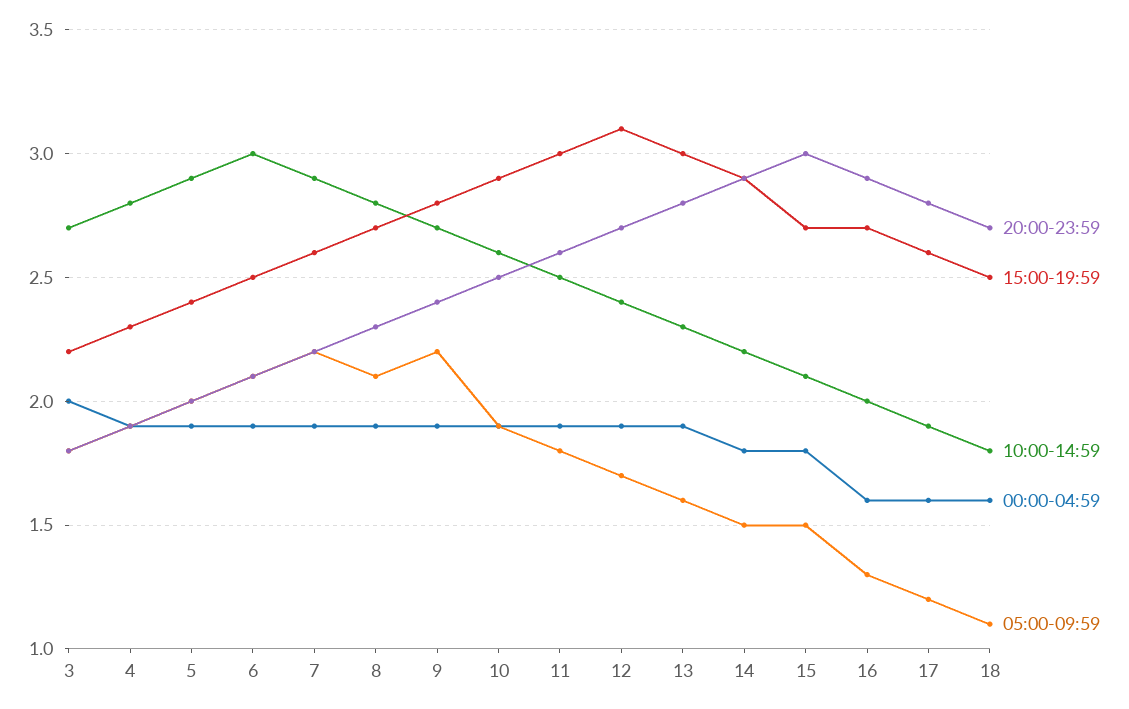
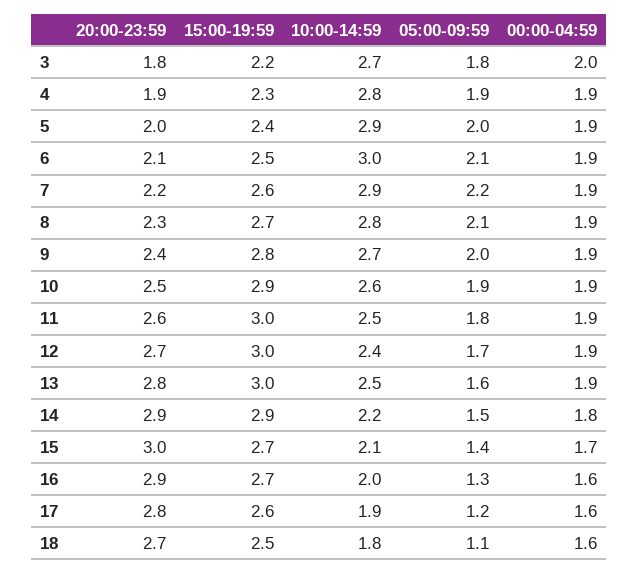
  {
    "20:00-23:59": {
      "3": 1.8,
      "4": 1.9,
      "5": 2,
      "6": 2.1,
      "7": 2.2,
      "8": 2.3,
      "9": 2.4,
      "10": 2.5,
      "11": 2.6,
      "12": 2.7,
      "13": 2.8,
      "14": 2.9,
      "15": 3,
      "16": 2.9,
      "17": 2.8,
      "18": 2.7
    },
    "15:00-19:59": {
      "3": 2.2,
      "4": 2.3,
      "5": 2.4,
      "6": 2.5,
      "7": 2.6,
      "8": 2.7,
      "9": 2.8,
      "10": 2.9,
      "11": 3,
-     "12": 3.1,
+     "12": 3,
      "13": 3,
      "14": 2.9,
      "15": 2.7,
      "16": 2.7,
      "17": 2.6,
      "18": 2.5
    },
    "10:00-14:59": {
      "3": 2.7,
      "4": 2.8,
      "5": 2.9,
      "6": 3,
      "7": 2.9,
      "8": 2.8,
      "9": 2.7,
      "10": 2.6,
      "11": 2.5,
      "12": 2.4,
-     "13": 2.3,
+     "13": 2.5,
      "14": 2.2,
      "15": 2.1,
      "16": 2,
      "17": 1.9,
      "18": 1.8
    },
    "00:00-04:59": {
      "3": 2,
      "4": 1.9,
      "5": 1.9,
      "6": 1.9,
      "7": 1.9,
      "8": 1.9,
      "9": 1.9,
      "10": 1.9,
      "11": 1.9,
      "12": 1.9,
      "13": 1.9,
      "14": 1.8,
-     "15": 1.8,
+     "15": 1.7,
      "16": 1.6,
      "17": 1.6,
      "18": 1.6
    },
    "05:00-09:59": {
      "3": 1.8,
      "4": 1.9,
      "5": 2,
      "6": 2.1,
      "7": 2.2,
      "8": 2.1,
-     "9": 2.2,
+     "9": 2,
      "10": 1.9,
      "11": 1.8,
      "12": 1.7,
      "13": 1.6,
      "14": 1.5,
-     "15": 1.5,
+     "15": 1.4,
      "16": 1.3,
      "17": 1.2,
      "18": 1.1
    }
  }

